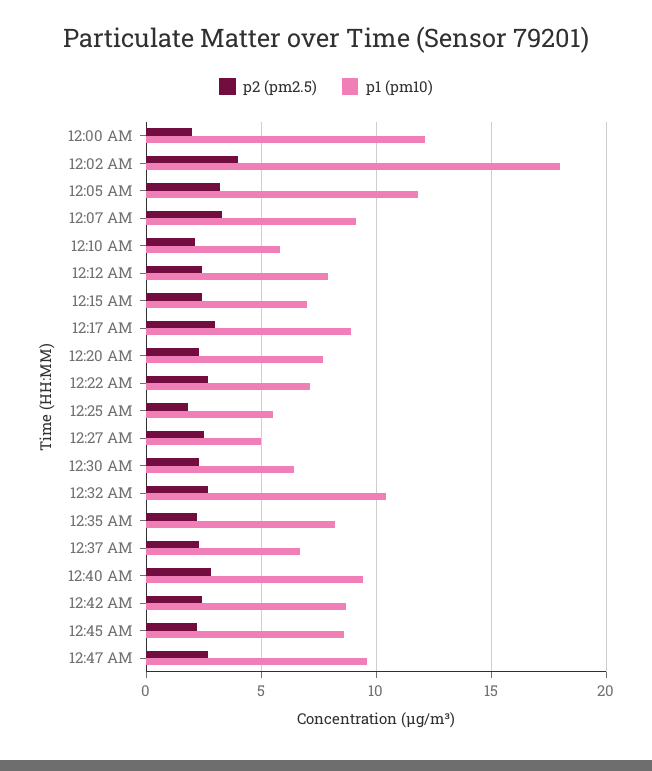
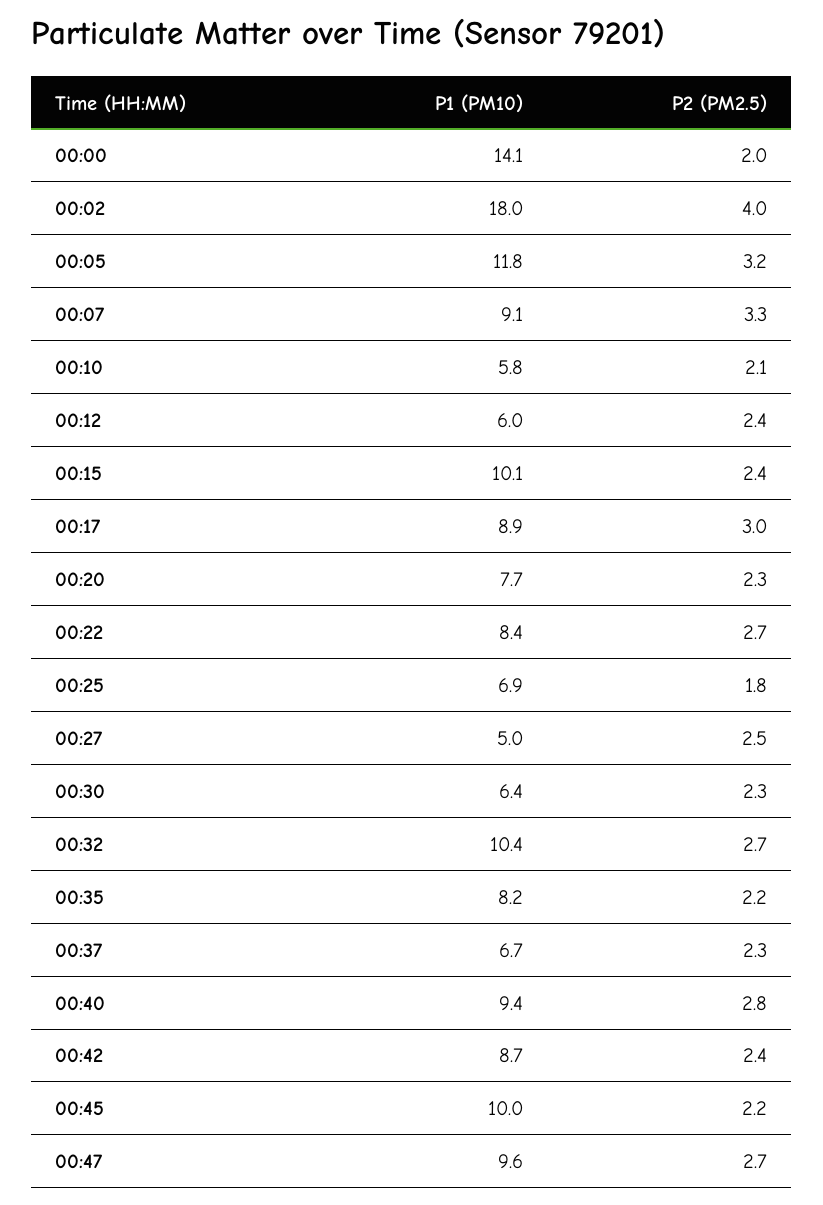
  {
    "p2 (pm2.5)": {
      "12:00 AM": 2,
      "12:02 AM": 4,
      "12:05 AM": 3.2,
      "12:07 AM": 3.3,
      "12:10 AM": 2.1,
      "12:12 AM": 2.4,
      "12:15 AM": 2.4,
      "12:17 AM": 3,
      "12:20 AM": 2.3,
      "12:22 AM": 2.7,
      "12:25 AM": 1.8,
      "12:27 AM": 2.5,
      "12:30 AM": 2.3,
      "12:32 AM": 2.7,
      "12:35 AM": 2.2,
      "12:37 AM": 2.3,
      "12:40 AM": 2.8,
      "12:42 AM": 2.4,
      "12:45 AM": 2.2,
      "12:47 AM": 2.7
    },
    "p1 (pm10)": {
-     "12:00 AM": 12,
+     "12:00 AM": 14.1,
      "12:02 AM": 18,
      "12:05 AM": 11.8,
      "12:07 AM": 9.1,
      "12:10 AM": 5.8,
-     "12:12 AM": 8,
+     "12:12 AM": 6,
-     "12:15 AM": 7,
+     "12:15 AM": 10.1,
      "12:17 AM": 8.9,
      "12:20 AM": 7.7,
-     "12:22 AM": 7,
+     "12:22 AM": 8.4,
-     "12:25 AM": 5.5,
+     "12:25 AM": 6.9,
      "12:27 AM": 5,
      "12:30 AM": 6.4,
      "12:32 AM": 10.4,
      "12:35 AM": 8.2,
      "12:37 AM": 6.7,
      "12:40 AM": 9.4,
      "12:42 AM": 8.7,
-     "12:45 AM": 8.5,
+     "12:45 AM": 10,
      "12:47 AM": 9.6
    }
  }

